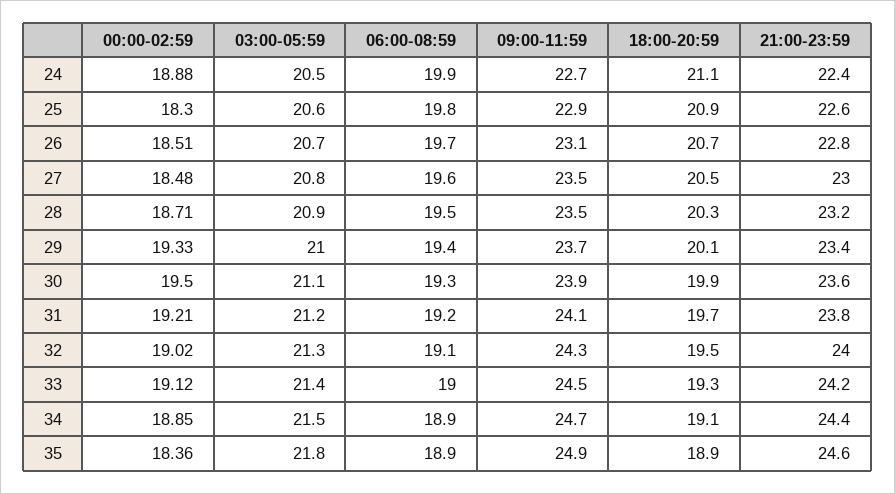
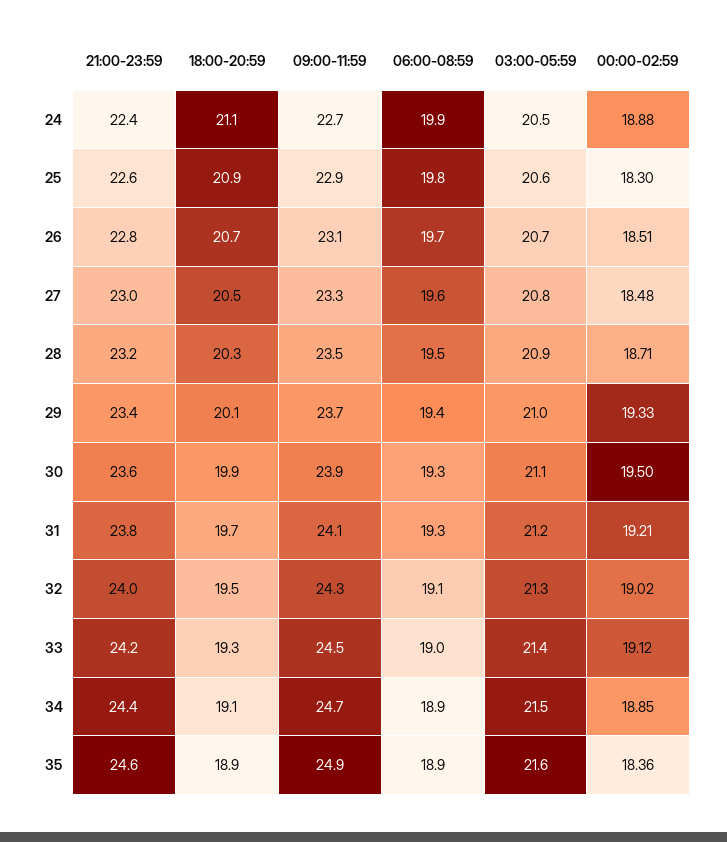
  {
    "00:00-02:59": {
      "24": 18.88,
      "25": 18.3,
      "26": 18.51,
      "27": 18.48,
      "28": 18.71,
      "29": 19.33,
      "30": 19.5,
      "31": 19.21,
      "32": 19.02,
      "33": 19.12,
      "34": 18.85,
      "35": 18.36
    },
    "03:00-05:59": {
      "24": 20.5,
      "25": 20.6,
      "26": 20.7,
      "27": 20.8,
      "28": 20.9,
      "29": 21,
      "30": 21.1,
      "31": 21.2,
      "32": 21.3,
      "33": 21.4,
      "34": 21.5,
-     "35": 21.8
+     "35": 21.6
    },
    "06:00-08:59": {
      "24": 19.9,
      "25": 19.8,
      "26": 19.7,
      "27": 19.6,
      "28": 19.5,
      "29": 19.4,
      "30": 19.3,
-     "31": 19.2,
+     "31": 19.3,
      "32": 19.1,
      "33": 19,
      "34": 18.9,
      "35": 18.9
    },
    "09:00-11:59": {
      "24": 22.7,
      "25": 22.9,
      "26": 23.1,
-     "27": 23.5,
+     "27": 23.3,
      "28": 23.5,
      "29": 23.7,
      "30": 23.9,
      "31": 24.1,
      "32": 24.3,
      "33": 24.5,
      "34": 24.7,
      "35": 24.9
    },
    "18:00-20:59": {
      "24": 21.1,
      "25": 20.9,
      "26": 20.7,
      "27": 20.5,
      "28": 20.3,
      "29": 20.1,
      "30": 19.9,
      "31": 19.7,
      "32": 19.5,
      "33": 19.3,
      "34": 19.1,
      "35": 18.9
    },
    "21:00-23:59": {
      "24": 22.4,
      "25": 22.6,
      "26": 22.8,
      "27": 23,
      "28": 23.2,
      "29": 23.4,
      "30": 23.6,
      "31": 23.8,
      "32": 24,
      "33": 24.2,
      "34": 24.4,
      "35": 24.6
    }
  }

